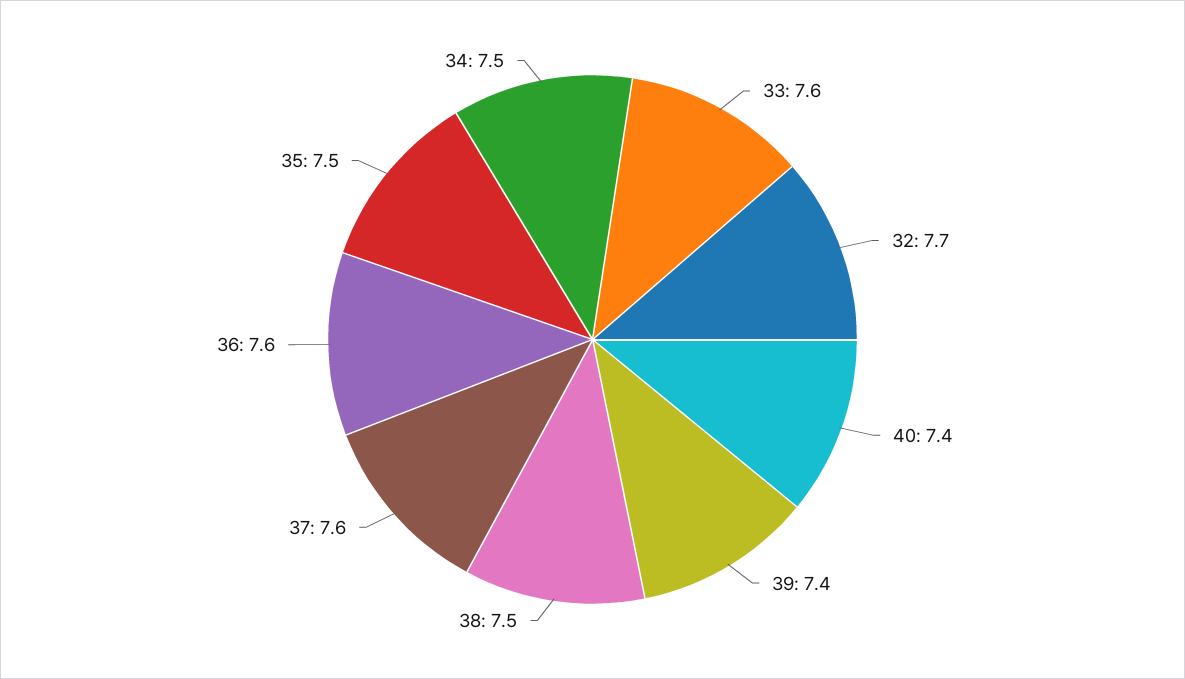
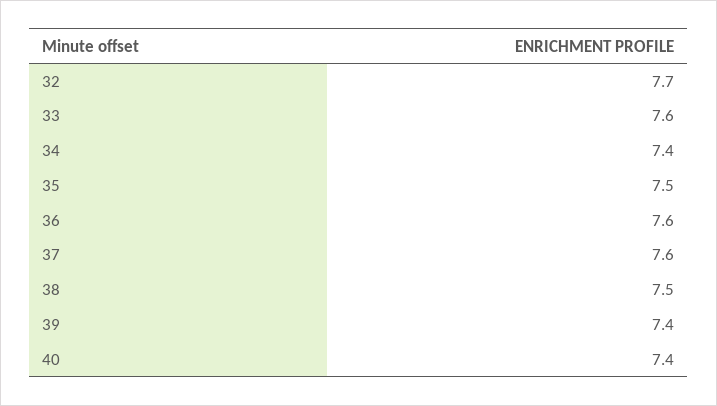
  {
    "33": 7.6,
    "32": 7.7,
    "40": 7.4,
    "39": 7.4,
    "38": 7.5,
    "37": 7.6,
    "36": 7.6,
    "35": 7.5,
-   "34": 7.5
+   "34": 7.4
  }

